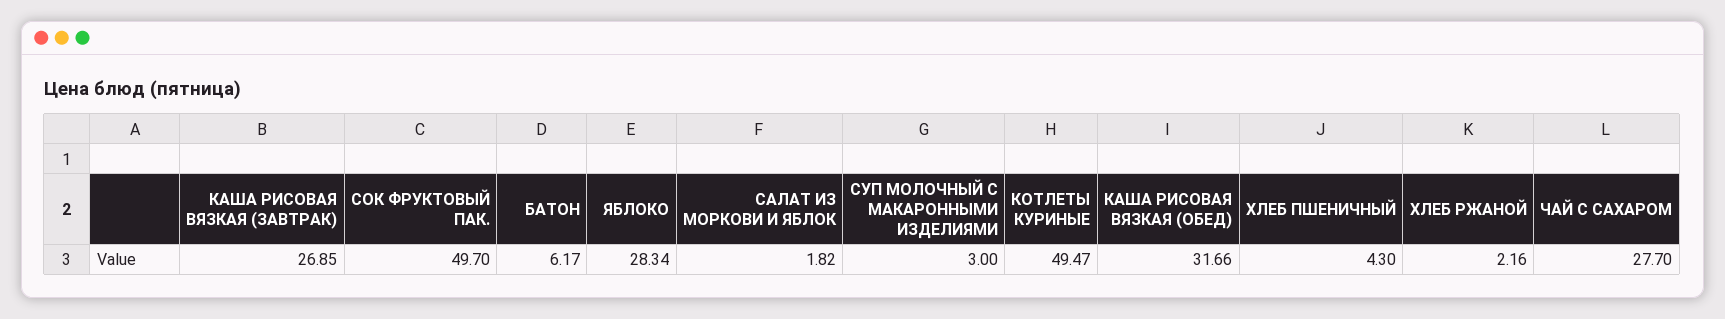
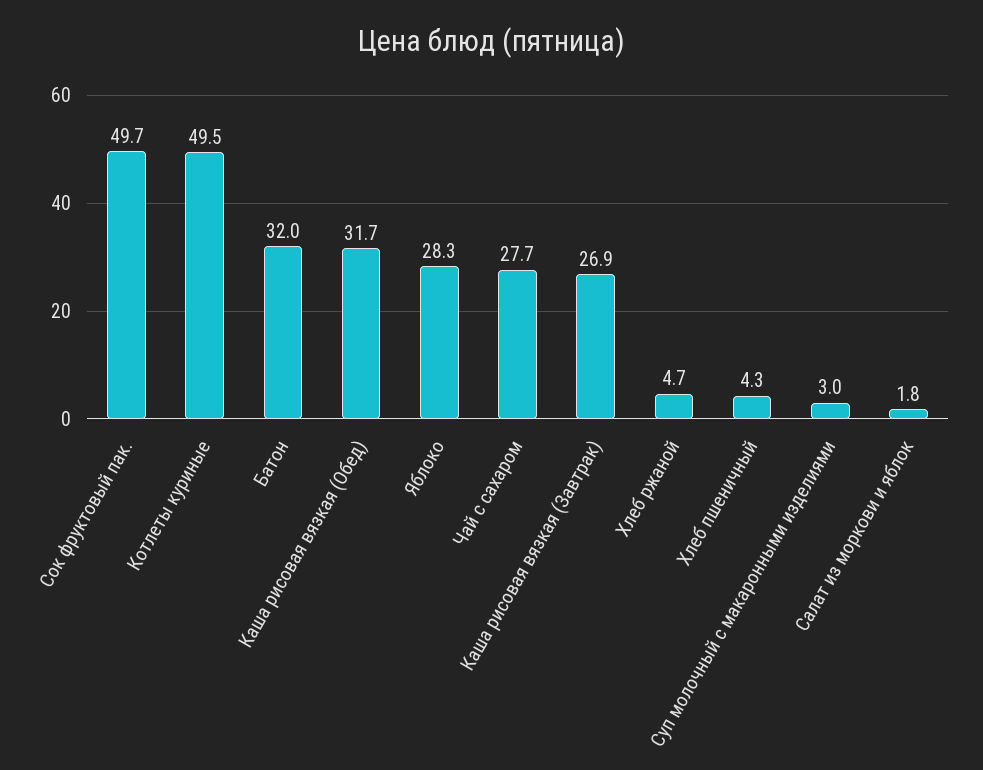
  {
    "КАША РИСОВАЯ ВЯЗКАЯ (ЗАВТРАК)": 26.85,
    "СОК ФРУКТОВЫЙ ПАК.": 49.7,
-   "БАТОН": 6.17,
+   "БАТОН": 32,
    "ЯБЛОКО": 28.34,
    "САЛАТ ИЗ МОРКОВИ И ЯБЛОК": 1.82,
    "СУП МОЛОЧНЫЙ С МАКАРОННЫМИ ИЗДЕЛИЯМИ": 3,
    "КОТЛЕТЫ КУРИНЫЕ": 49.47,
    "КАША РИСОВАЯ ВЯЗКАЯ (ОБЕД)": 31.66,
    "ХЛЕБ ПШЕНИЧНЫЙ": 4.3,
-   "ХЛЕБ РЖАНОЙ": 2.16,
+   "ХЛЕБ РЖАНОЙ": 4.7,
    "ЧАЙ С САХАРОМ": 27.7
  }

